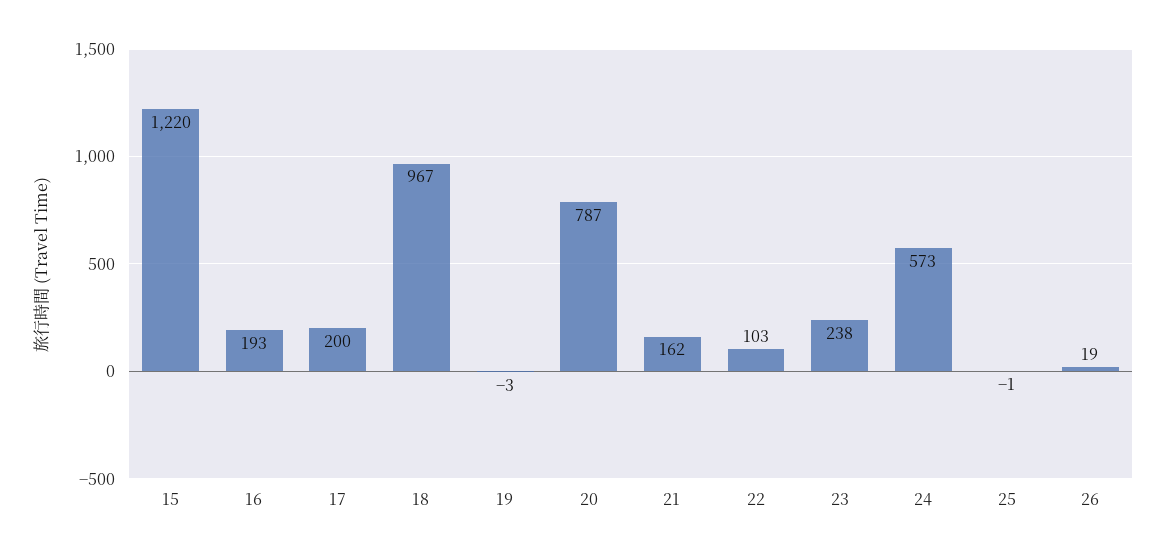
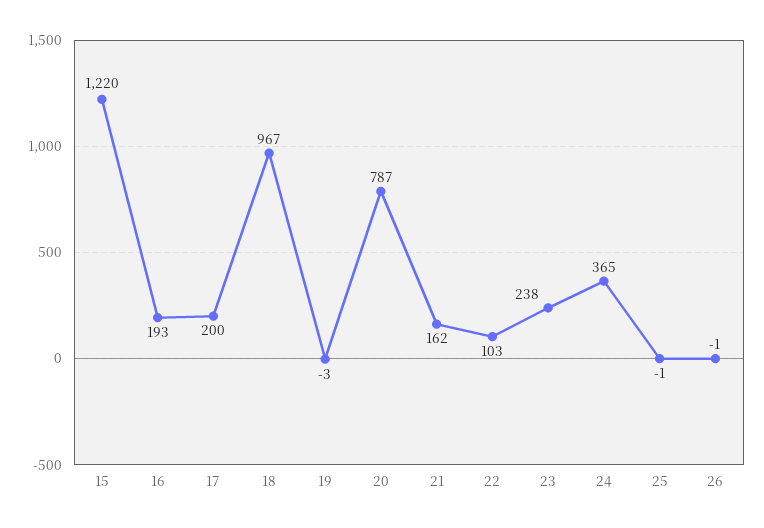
  {
    "15": 1220,
    "16": 193,
    "17": 200,
    "18": 967,
    "19": -3,
    "20": 787,
    "21": 162,
    "22": 103,
    "23": 238,
-   "24": 573,
+   "24": 365,
    "25": -1,
-   "26": 19
+   "26": -1
  }

